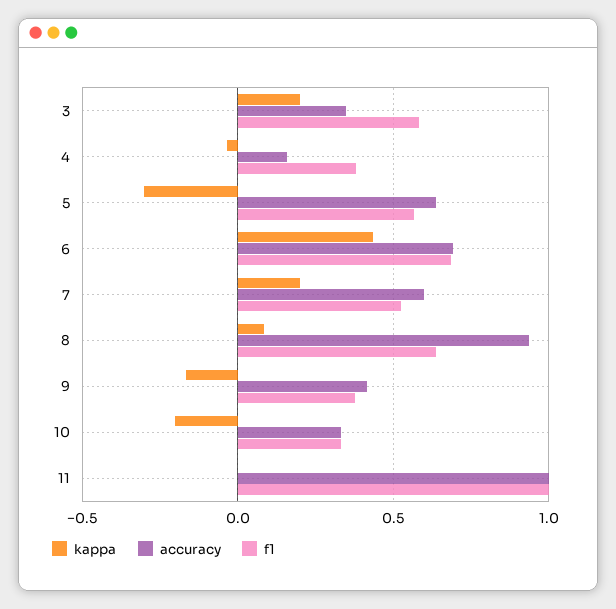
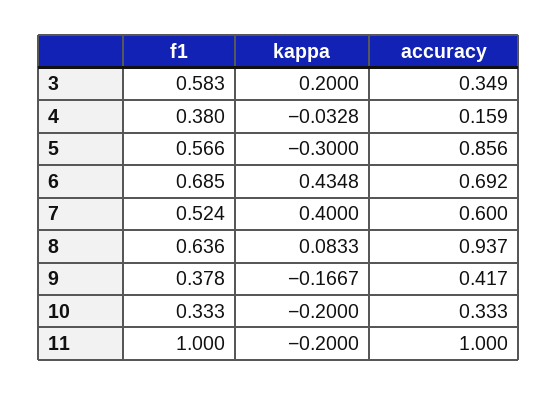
  {
    "kappa": {
      "3": 0.2,
      "4": -0.0328,
      "5": -0.3,
      "6": 0.4348,
-     "7": 0.2,
+     "7": 0.4,
      "8": 0.0833,
      "9": -0.1667,
      "10": -0.2,
-     "11": 0
+     "11": -0.2
    },
    "accuracy": {
      "3": 0.349,
      "4": 0.159,
-     "5": 0.65,
+     "5": 0.856,
      "6": 0.692,
      "7": 0.6,
      "8": 0.937,
      "9": 0.417,
      "10": 0.333,
      "11": 1
    },
    "f1": {
      "3": 0.583,
      "4": 0.38,
      "5": 0.566,
      "6": 0.685,
      "7": 0.524,
      "8": 0.636,
      "9": 0.378,
      "10": 0.333,
      "11": 1
    }
  }

